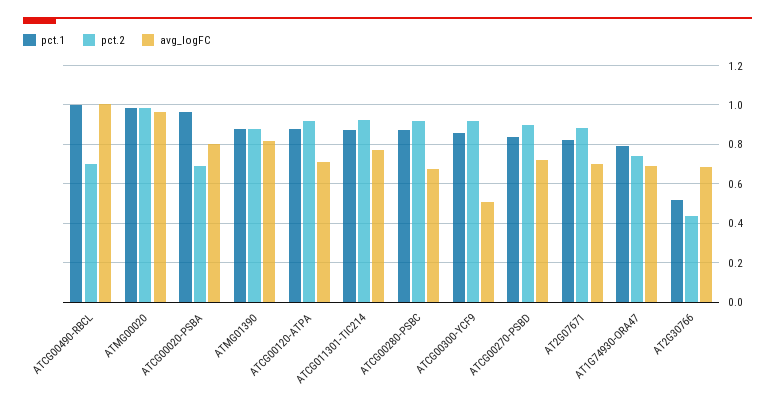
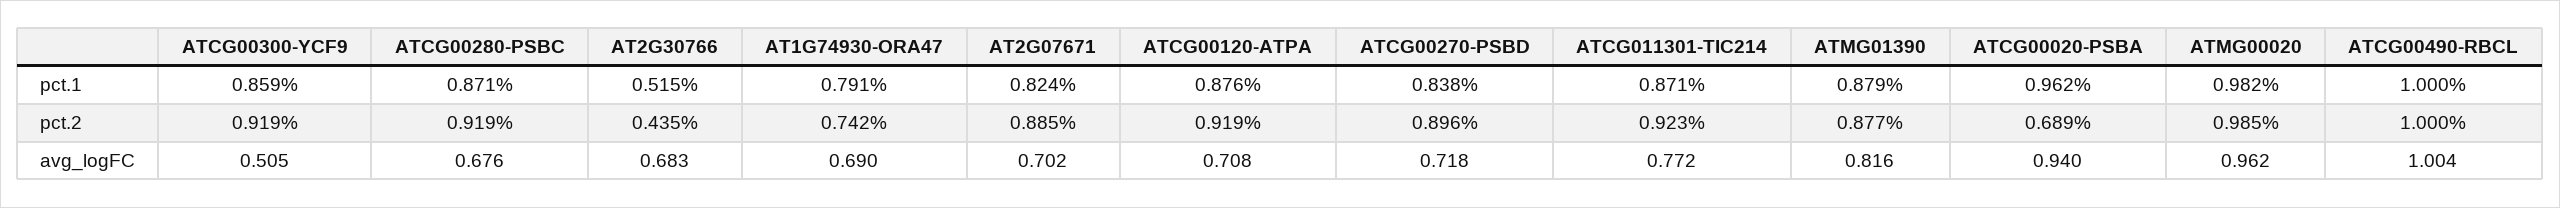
  {
    "pct.1": {
      "ATCG00490-RBCL": 1,
      "ATMG00020": 0.982,
      "ATCG00020-PSBA": 0.962,
      "ATMG01390": 0.879,
      "ATCG00120-ATPA": 0.876,
      "ATCG011301-TIC214": 0.871,
      "ATCG00280-PSBC": 0.871,
      "ATCG00300-YCF9": 0.859,
      "ATCG00270-PSBD": 0.838,
      "AT2G07671": 0.824,
      "AT1G74930-ORA47": 0.791,
      "AT2G30766": 0.515
    },
    "pct.2": {
-     "ATCG00490-RBCL": 0.7,
+     "ATCG00490-RBCL": 1,
      "ATMG00020": 0.985,
      "ATCG00020-PSBA": 0.689,
      "ATMG01390": 0.877,
      "ATCG00120-ATPA": 0.919,
      "ATCG011301-TIC214": 0.923,
      "ATCG00280-PSBC": 0.919,
      "ATCG00300-YCF9": 0.919,
      "ATCG00270-PSBD": 0.896,
      "AT2G07671": 0.885,
      "AT1G74930-ORA47": 0.742,
      "AT2G30766": 0.435
    },
    "avg_logFC": {
      "ATCG00490-RBCL": 1.004,
      "ATMG00020": 0.962,
-     "ATCG00020-PSBA": 0.8,
+     "ATCG00020-PSBA": 0.94,
      "ATMG01390": 0.816,
      "ATCG00120-ATPA": 0.708,
      "ATCG011301-TIC214": 0.772,
      "ATCG00280-PSBC": 0.676,
      "ATCG00300-YCF9": 0.505,
      "ATCG00270-PSBD": 0.718,
      "AT2G07671": 0.702,
      "AT1G74930-ORA47": 0.69,
      "AT2G30766": 0.683
    }
  }

